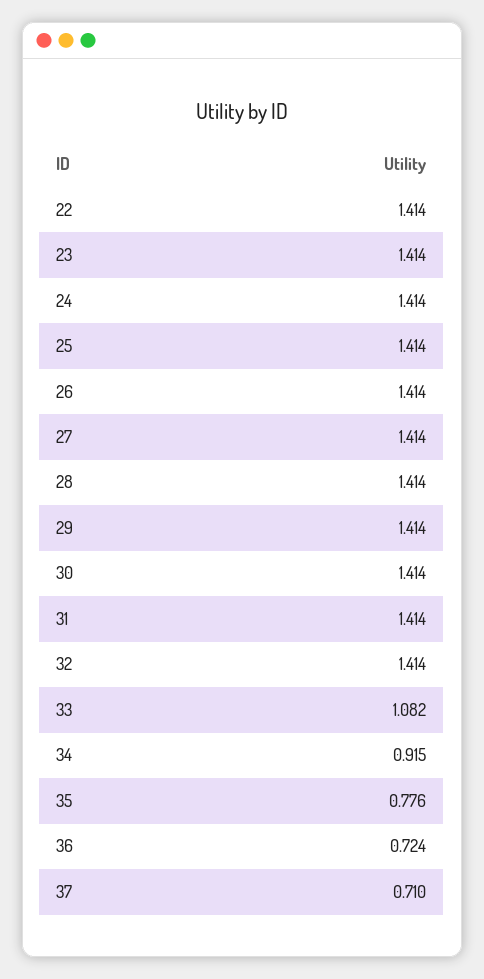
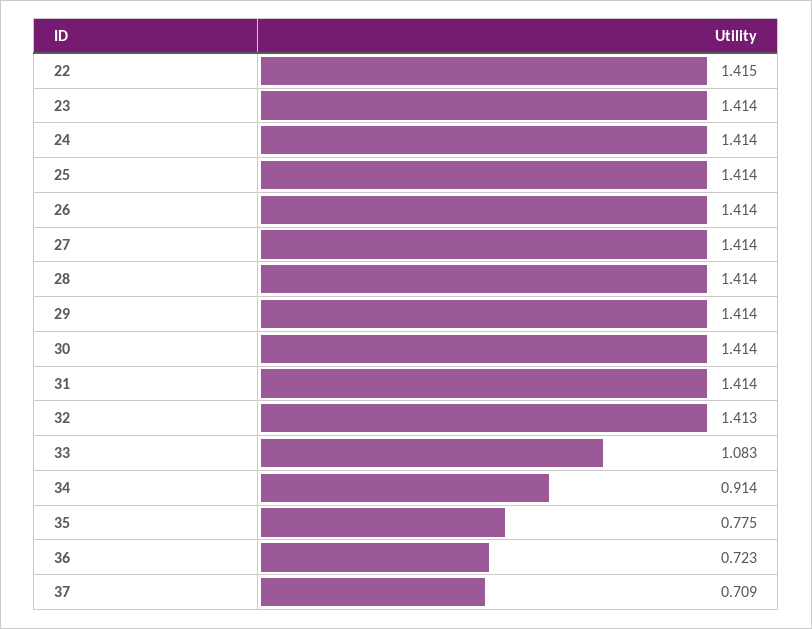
  {
-   "22": 1.414,
+   "22": 1.415,
    "23": 1.414,
    "24": 1.414,
    "25": 1.414,
    "26": 1.414,
    "27": 1.414,
    "28": 1.414,
    "29": 1.414,
    "30": 1.414,
    "31": 1.414,
-   "32": 1.414,
+   "32": 1.413,
-   "33": 1.082,
+   "33": 1.083,
-   "34": 0.915,
+   "34": 0.914,
-   "35": 0.776,
+   "35": 0.775,
-   "36": 0.724,
+   "36": 0.723,
-   "37": 0.71
+   "37": 0.709
  }

